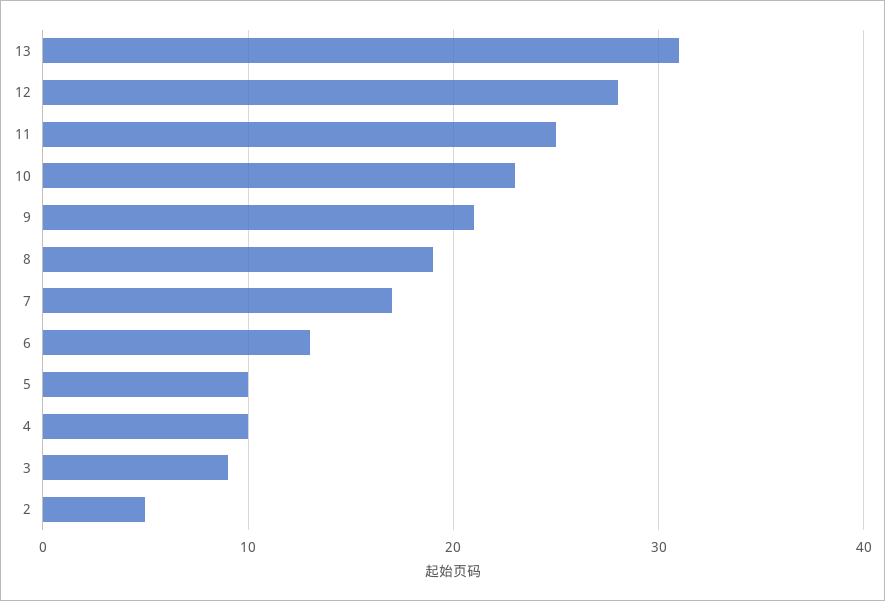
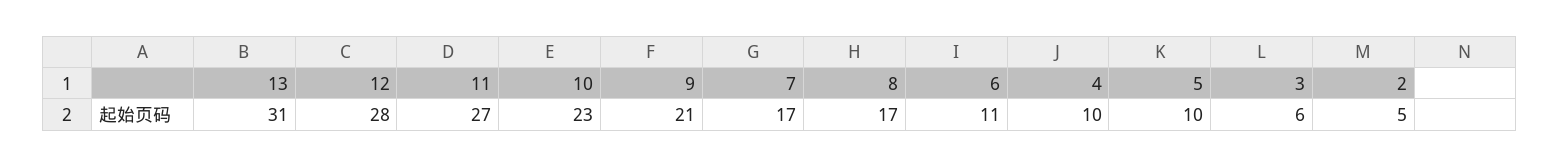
  {
    "13": 31,
    "12": 28,
-   "11": 25,
+   "11": 27,
    "10": 23,
    "9": 21,
-   "8": 19,
+   "8": 17,
    "7": 17,
-   "6": 13,
+   "6": 11,
    "5": 10,
    "4": 10,
-   "3": 9,
+   "3": 6,
    "2": 5
  }

